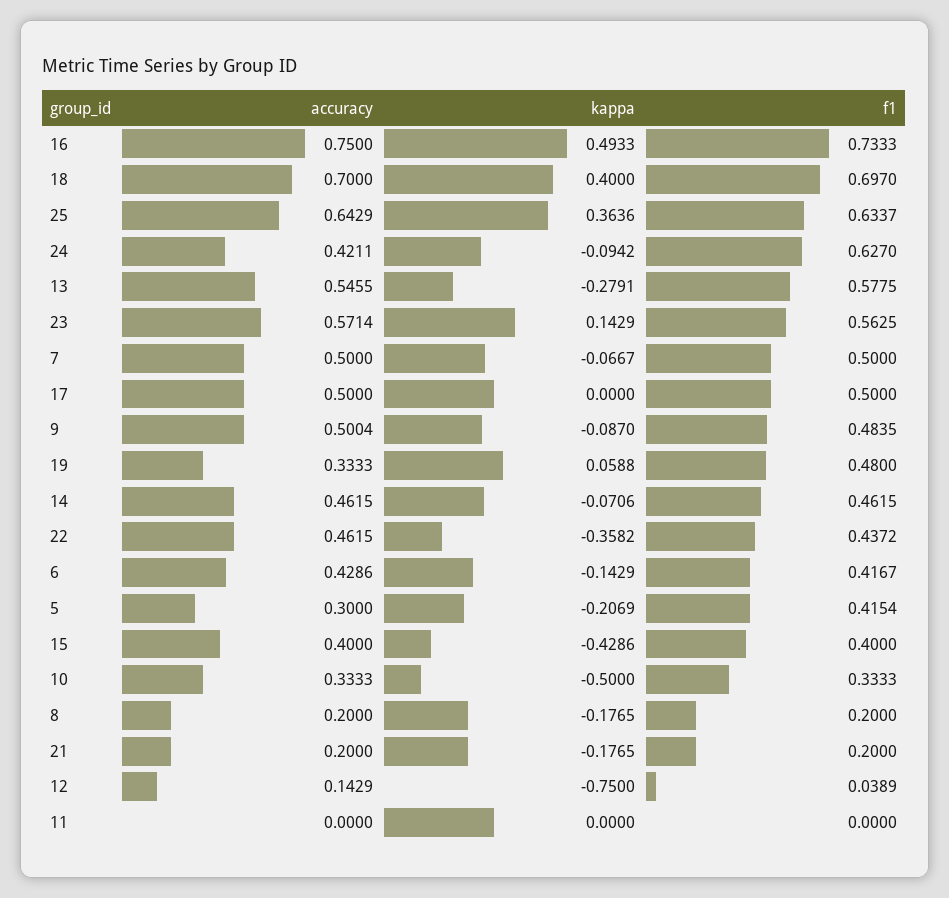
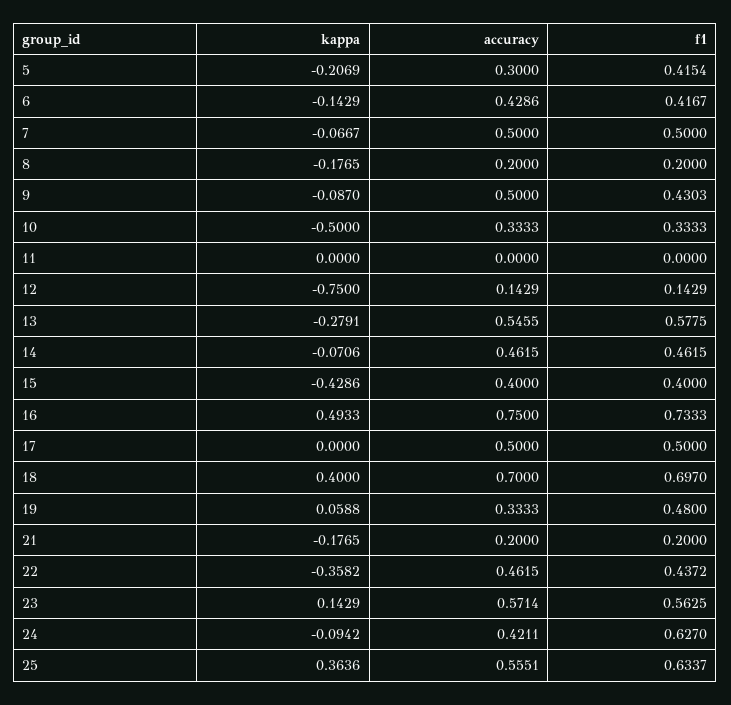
  {
    "accuracy": {
      "16": 0.75,
      "18": 0.7,
-     "25": 0.6429,
+     "25": 0.5551,
      "24": 0.4211,
      "13": 0.5455,
      "23": 0.5714,
      "7": 0.5,
      "17": 0.5,
-     "9": 0.5004,
+     "9": 0.5,
      "19": 0.3333,
      "14": 0.4615,
      "22": 0.4615,
      "6": 0.4286,
      "5": 0.3,
      "15": 0.4,
      "10": 0.3333,
      "8": 0.2,
      "21": 0.2,
      "12": 0.1429,
      "11": 0
    },
    "kappa": {
      "16": 0.4933,
      "18": 0.4,
      "25": 0.3636,
      "24": -0.0942,
      "13": -0.2791,
      "23": 0.1429,
      "7": -0.0667,
      "17": 0,
      "9": -0.087,
      "19": 0.0588,
      "14": -0.0706,
      "22": -0.3582,
      "6": -0.1429,
      "5": -0.2069,
      "15": -0.4286,
      "10": -0.5,
      "8": -0.1765,
      "21": -0.1765,
      "12": -0.75,
      "11": 0
    },
    "f1": {
      "16": 0.7333,
      "18": 0.697,
      "25": 0.6337,
      "24": 0.627,
      "13": 0.5775,
      "23": 0.5625,
      "7": 0.5,
      "17": 0.5,
-     "9": 0.4835,
+     "9": 0.4303,
      "19": 0.48,
      "14": 0.4615,
      "22": 0.4372,
      "6": 0.4167,
      "5": 0.4154,
      "15": 0.4,
      "10": 0.3333,
      "8": 0.2,
      "21": 0.2,
-     "12": 0.0389,
+     "12": 0.1429,
      "11": 0
    }
  }

